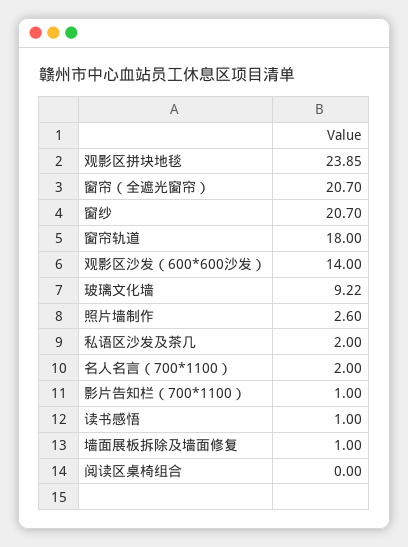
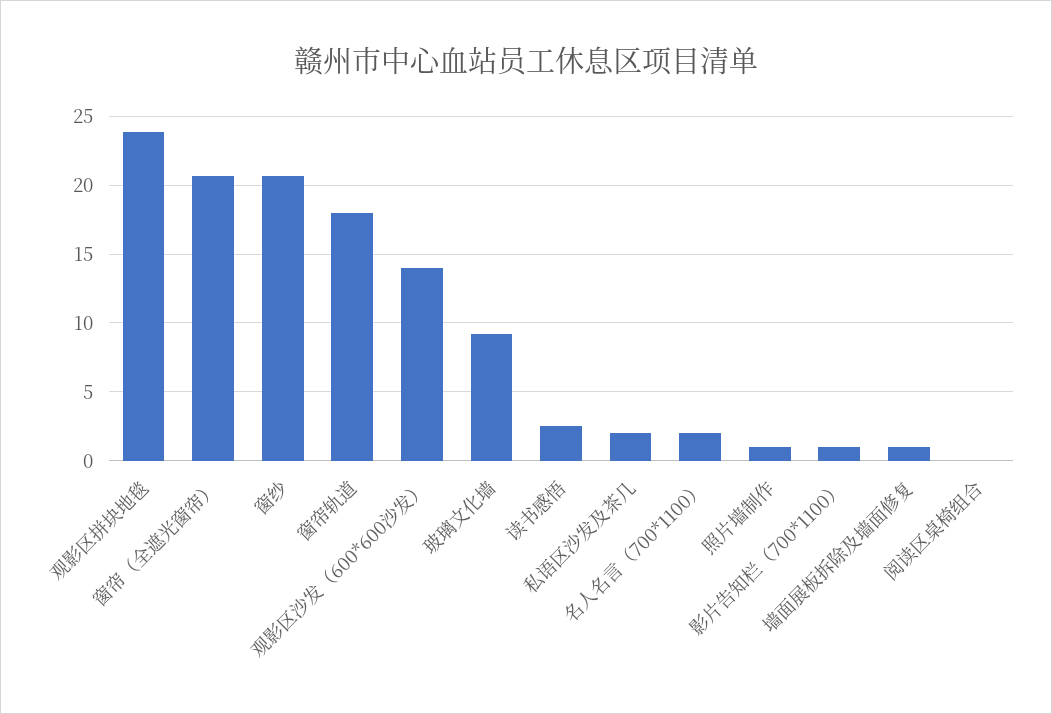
  {
    "观影区拼块地毯": 23.85,
    "窗帘（全遮光窗帘）": 20.7,
    "窗纱": 20.7,
    "窗帘轨道": 18,
    "观影区沙发（600*600沙发）": 14,
    "玻璃文化墙": 9.22,
-   "照片墙制作": 2.6,
+   "照片墙制作": 1,
    "私语区沙发及茶几": 2,
    "名人名言（700*1100）": 2,
    "影片告知栏（700*1100）": 1,
-   "读书感悟": 1,
+   "读书感悟": 2.5,
    "墙面展板拆除及墙面修复": 1,
    "阅读区桌椅组合": 0
  }

